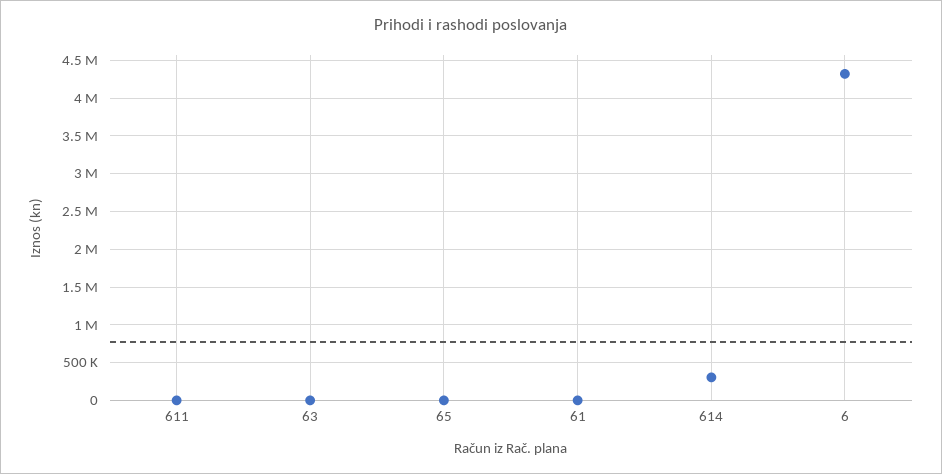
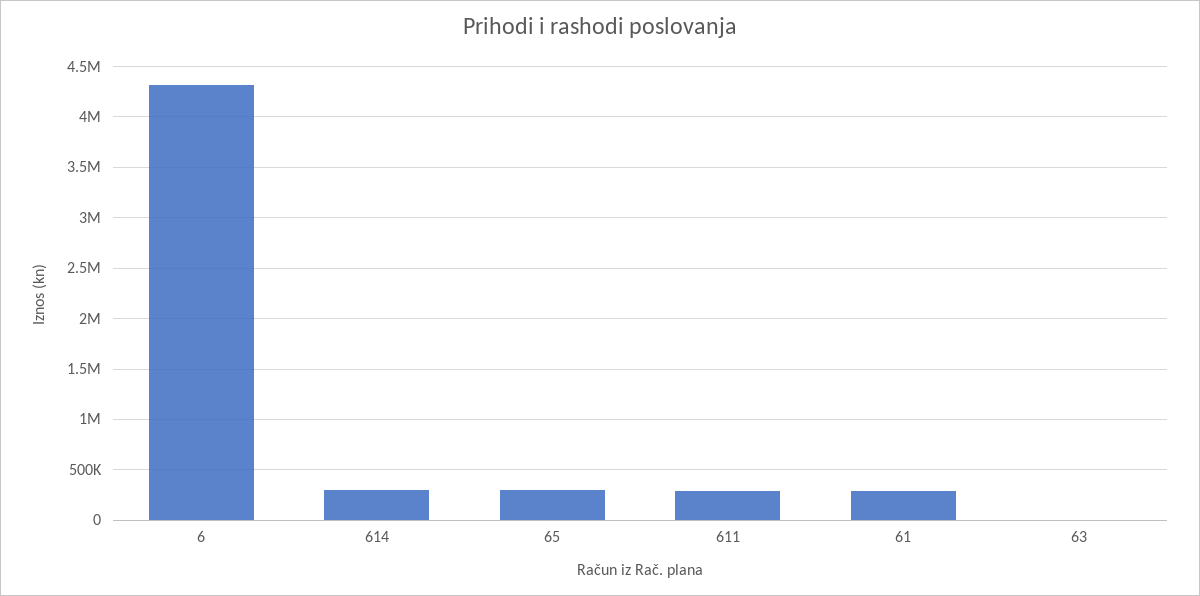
  {
-   "611": 0,
+   "611": 300000,
    "63": 0,
-   "65": 0,
+   "65": 300000,
-   "61": 0,
+   "61": 300000,
    "614": 300000,
    "6": 4300000
  }

